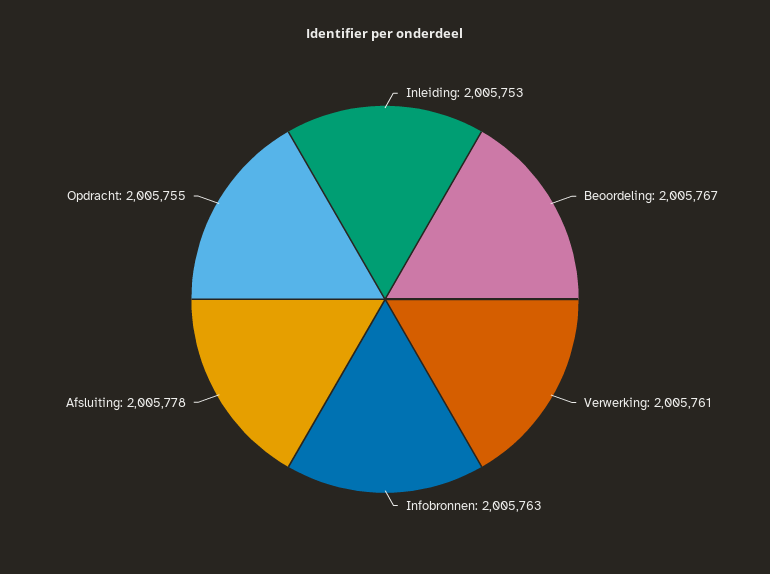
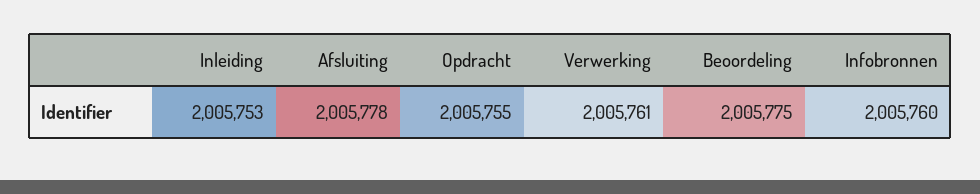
  {
    "Inleiding": 2005753,
-   "Beoordeling": 2005767,
+   "Beoordeling": 2005775,
    "Verwerking": 2005761,
-   "Infobronnen": 2005763,
+   "Infobronnen": 2005760,
    "Afsluiting": 2005778,
    "Opdracht": 2005755
  }

